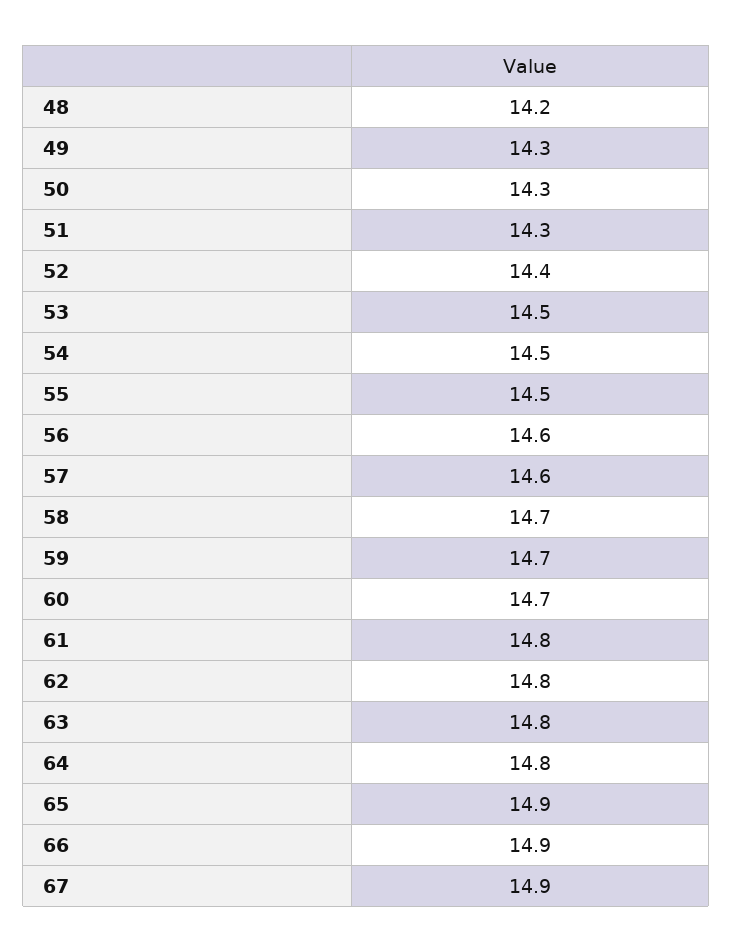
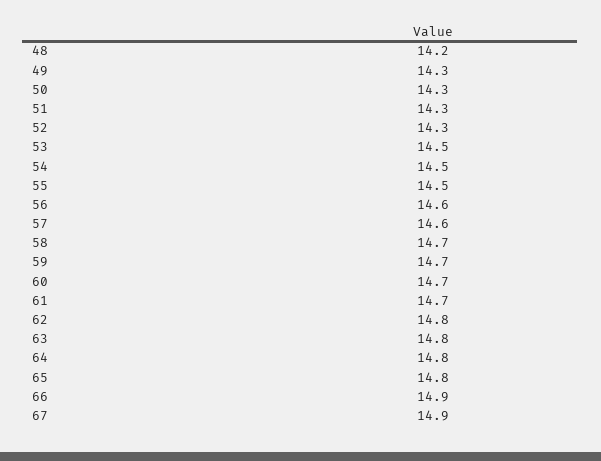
  {
    "48": 14.2,
    "49": 14.3,
    "50": 14.3,
    "51": 14.3,
-   "52": 14.4,
+   "52": 14.3,
    "53": 14.5,
    "54": 14.5,
    "55": 14.5,
    "56": 14.6,
    "57": 14.6,
    "58": 14.7,
    "59": 14.7,
    "60": 14.7,
-   "61": 14.8,
+   "61": 14.7,
    "62": 14.8,
    "63": 14.8,
    "64": 14.8,
-   "65": 14.9,
+   "65": 14.8,
    "66": 14.9,
    "67": 14.9
  }

